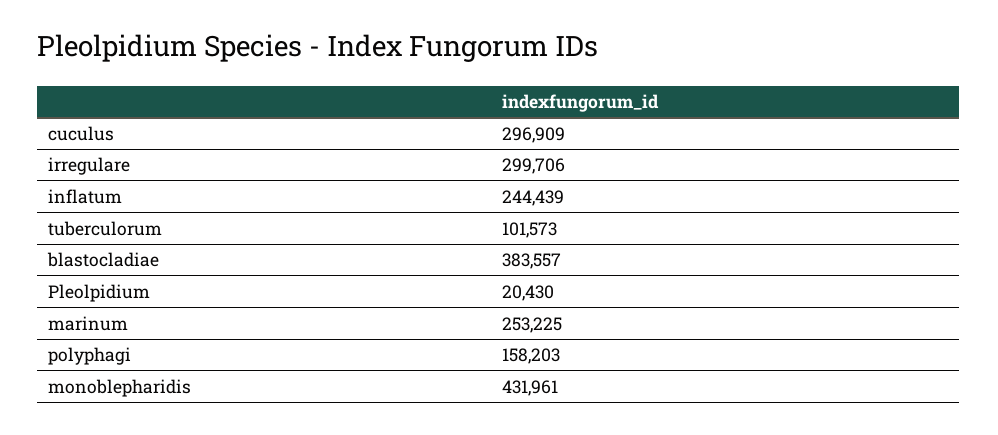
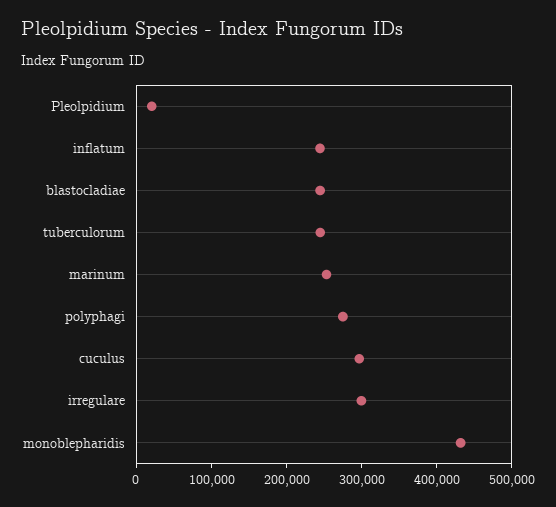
  {
    "cuculus": 296909,
    "irregulare": 299706,
    "inflatum": 244439,
-   "tuberculorum": 101573,
+   "tuberculorum": 240000,
-   "blastocladiae": 383557,
+   "blastocladiae": 240000,
    "Pleolpidium": 20430,
    "marinum": 253225,
-   "polyphagi": 158203,
+   "polyphagi": 280000,
    "monoblepharidis": 431961
  }

